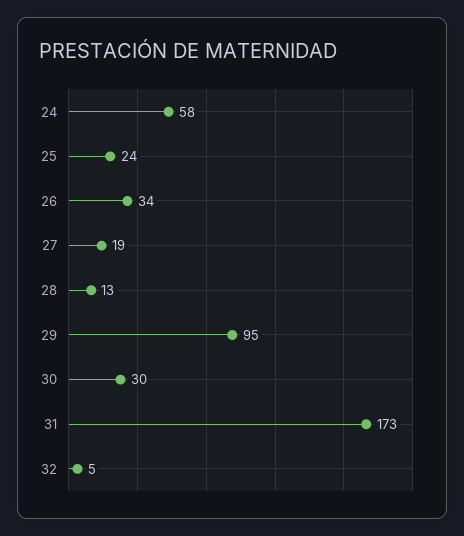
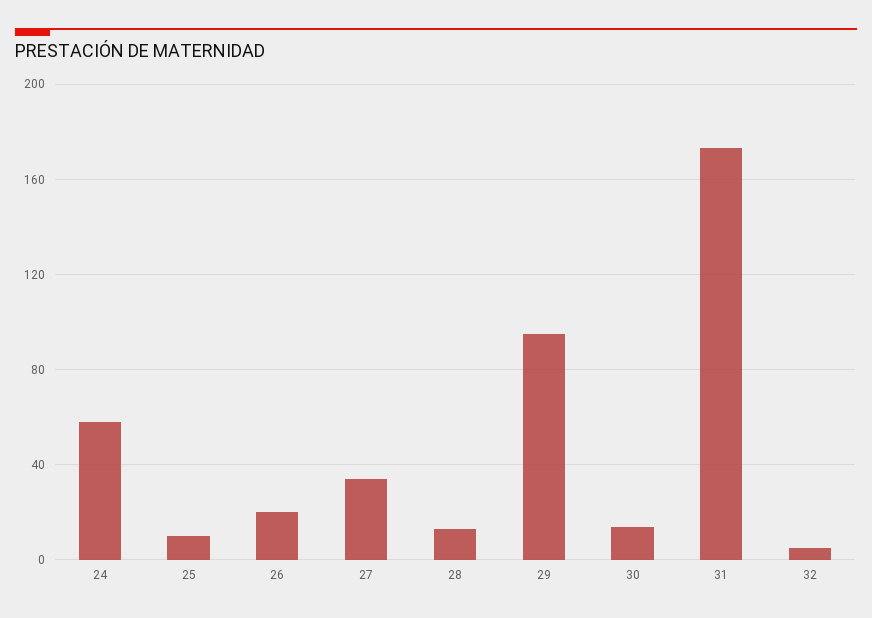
  {
    "24": 58,
-   "25": 24,
+   "25": 10,
-   "26": 34,
+   "26": 20,
-   "27": 19,
+   "27": 35,
    "28": 13,
    "29": 95,
-   "30": 30,
+   "30": 15,
    "31": 173,
    "32": 5
  }

